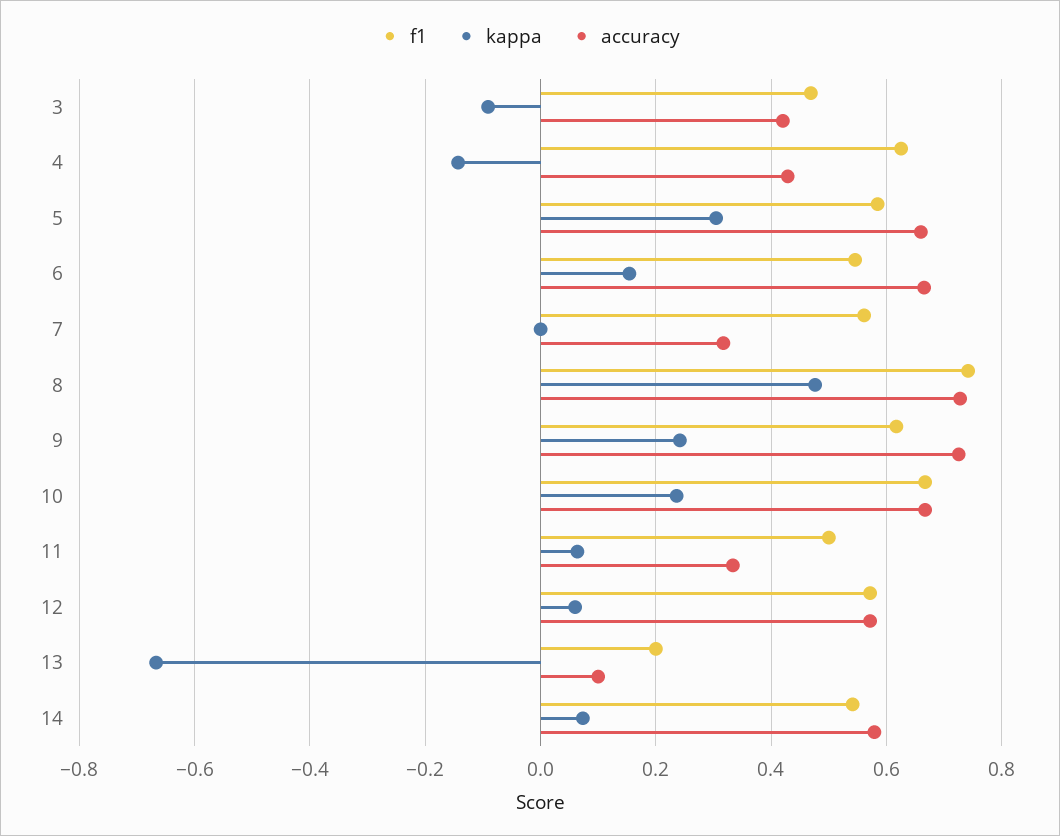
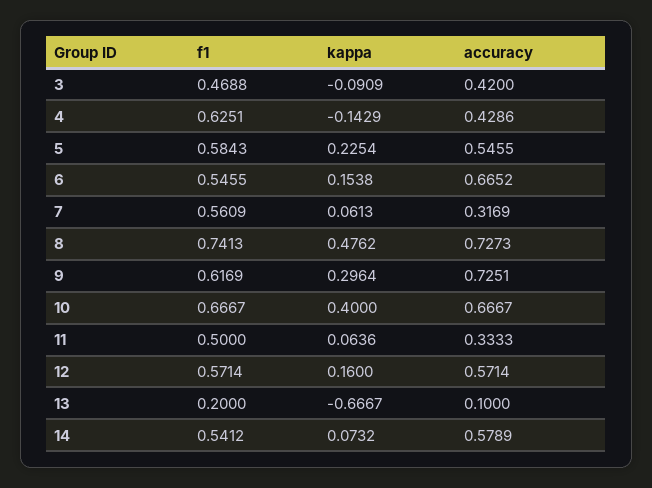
  {
    "f1": {
      "3": 0.4688,
      "4": 0.6251,
      "5": 0.5843,
      "6": 0.5455,
      "7": 0.5609,
      "8": 0.7413,
      "9": 0.6169,
      "10": 0.6667,
      "11": 0.5,
      "12": 0.5714,
      "13": 0.2,
      "14": 0.5412
    },
    "kappa": {
      "3": -0.0909,
      "4": -0.1429,
-     "5": 0.3,
+     "5": 0.2254,
      "6": 0.1538,
-     "7": 0,
+     "7": 0.0613,
      "8": 0.4762,
-     "9": 0.24,
+     "9": 0.2964,
-     "10": 0.24,
+     "10": 0.4,
      "11": 0.0636,
-     "12": 0.06,
+     "12": 0.16,
      "13": -0.6667,
      "14": 0.0732
    },
    "accuracy": {
      "3": 0.42,
      "4": 0.4286,
-     "5": 0.66,
+     "5": 0.5455,
      "6": 0.6652,
      "7": 0.3169,
      "8": 0.7273,
      "9": 0.7251,
      "10": 0.6667,
      "11": 0.3333,
      "12": 0.5714,
      "13": 0.1,
      "14": 0.5789
    }
  }

